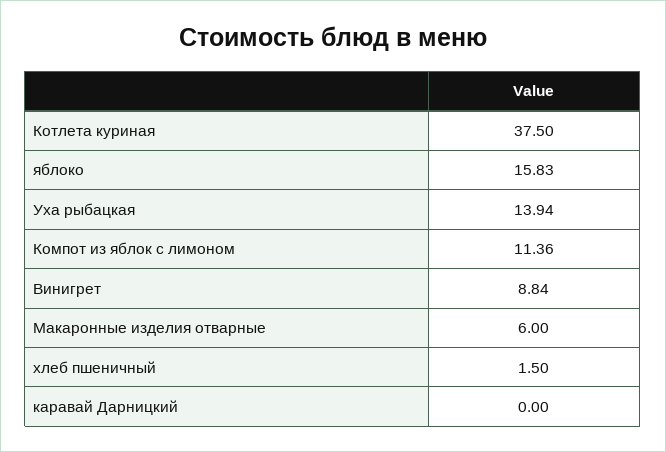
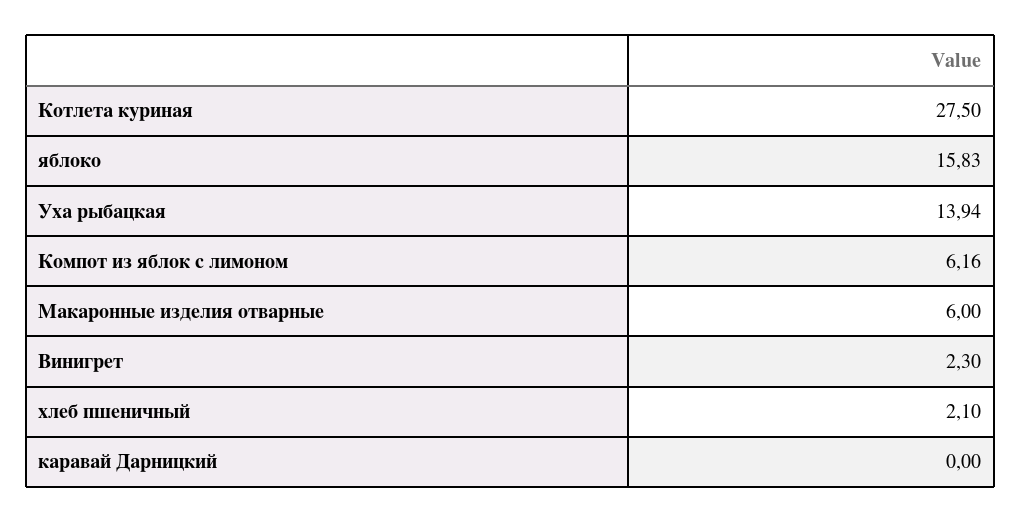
  {
-   "Котлета куриная": 37.5,
+   "Котлета куриная": 27.5,
    "яблоко": 15.83,
    "Уха рыбацкая": 13.94,
-   "Компот из яблок с лимоном": 11.36,
+   "Компот из яблок с лимоном": 6.16,
-   "Винигрет": 8.84,
+   "Винигрет": 2.3,
    "Макаронные изделия отварные": 6,
-   "хлеб пшеничный": 1.5,
+   "хлеб пшеничный": 2.1,
    "каравай Дарницкий": 0
  }

